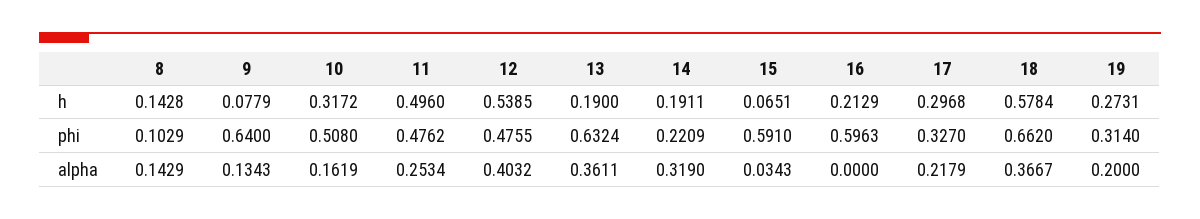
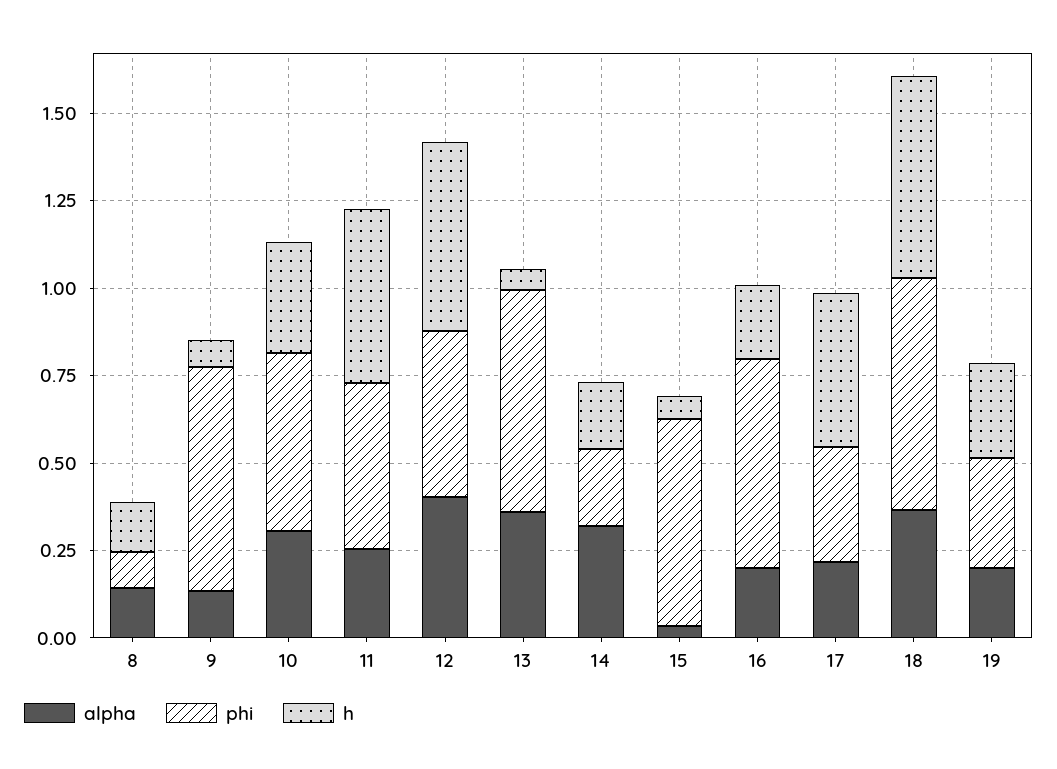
  {
    "h": {
      "8": 0.1428,
      "9": 0.0779,
      "10": 0.3172,
      "11": 0.496,
      "12": 0.5385,
-     "13": 0.19,
+     "13": 0.05,
      "14": 0.1911,
      "15": 0.0651,
      "16": 0.2129,
-     "17": 0.2968,
+     "17": 0.45,
      "18": 0.5784,
      "19": 0.2731
    },
    "phi": {
      "8": 0.1029,
      "9": 0.64,
      "10": 0.508,
      "11": 0.4762,
      "12": 0.4755,
      "13": 0.6324,
      "14": 0.2209,
      "15": 0.591,
      "16": 0.5963,
      "17": 0.327,
      "18": 0.662,
      "19": 0.314
    },
    "alpha": {
      "8": 0.1429,
      "9": 0.1343,
-     "10": 0.1619,
+     "10": 0.3,
      "11": 0.2534,
      "12": 0.4032,
      "13": 0.3611,
      "14": 0.319,
      "15": 0.0343,
-     "16": 0,
+     "16": 0.2,
      "17": 0.2179,
      "18": 0.3667,
      "19": 0.2
    }
  }

